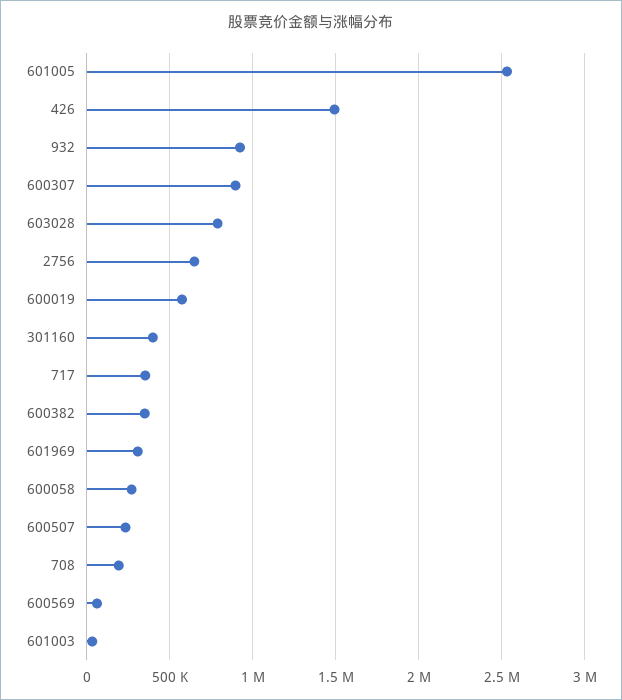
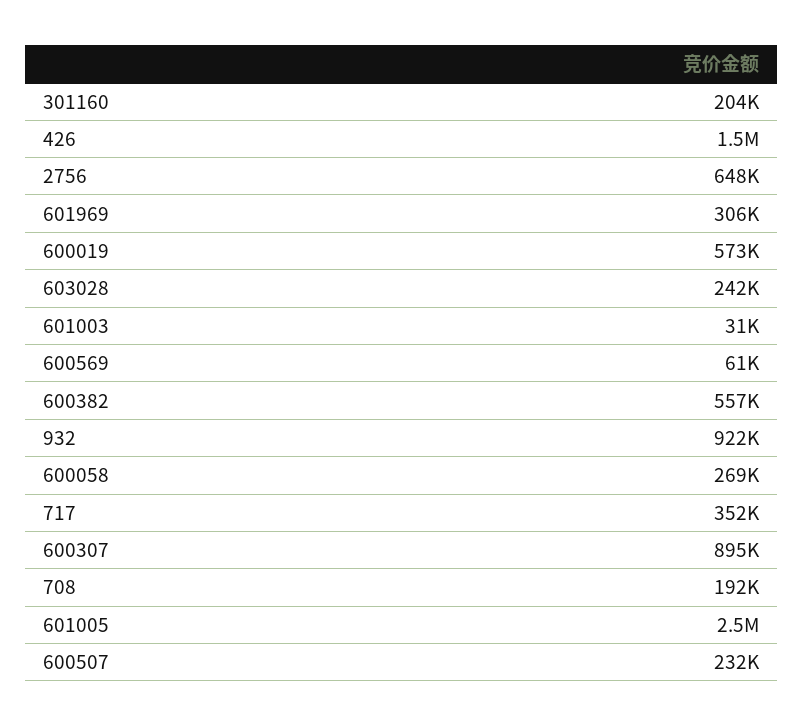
  {
    "601005": 2500000,
    "426": 1500000,
    "932": 922000,
    "600307": 895000,
-   "603028": 800000,
+   "603028": 242000,
    "2756": 648000,
    "600019": 573000,
-   "301160": 400000,
+   "301160": 204000,
    "717": 352000,
-   "600382": 350000,
+   "600382": 557000,
    "601969": 306000,
    "600058": 269000,
    "600507": 232000,
    "708": 192000,
    "600569": 61000,
    "601003": 31000
  }

